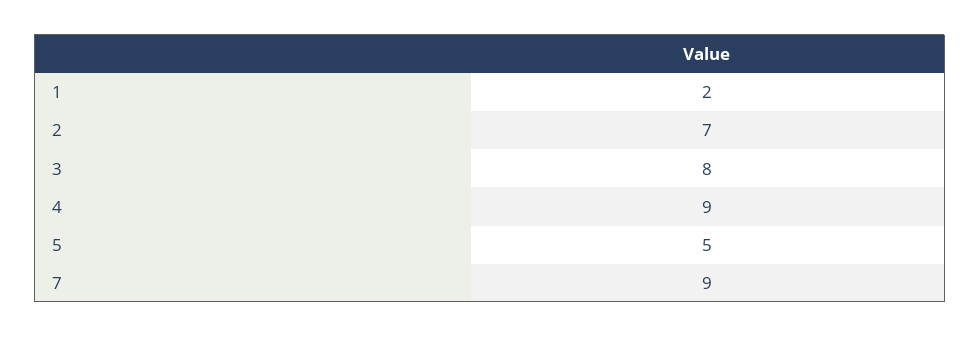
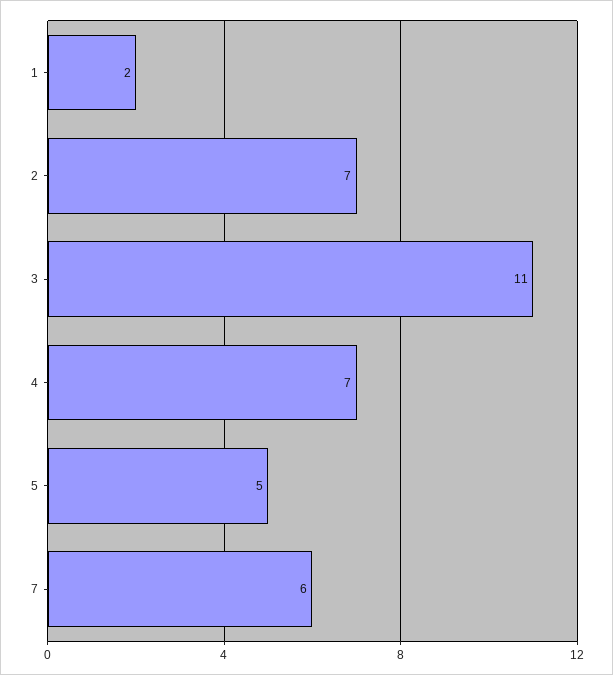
  {
    "1": 2,
    "2": 7,
-   "3": 8,
+   "3": 11,
-   "4": 9,
+   "4": 7,
    "5": 5,
-   "7": 9
+   "7": 6
  }

